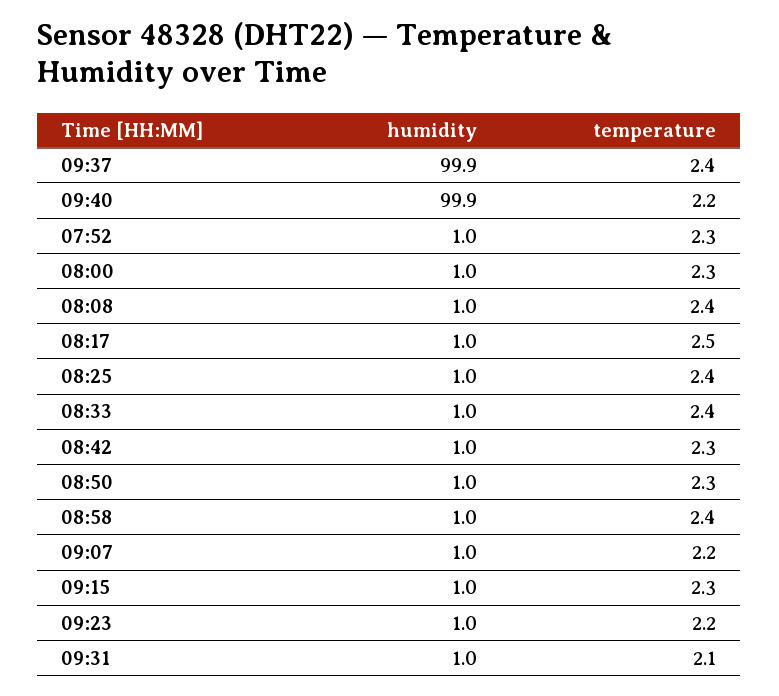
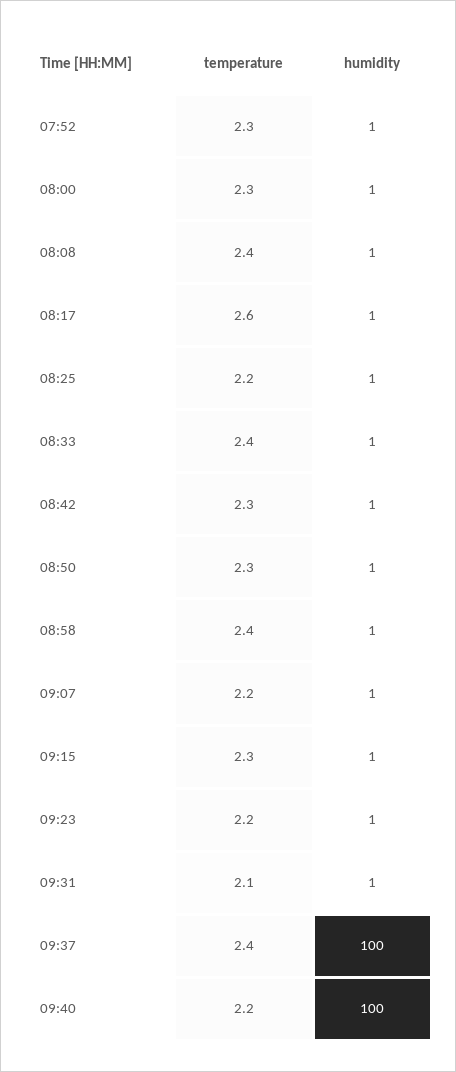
  {
    "humidity": {
      "09:37": 99.9,
      "09:40": 99.9,
      "07:52": 1,
      "08:00": 1,
      "08:08": 1,
      "08:17": 1,
      "08:25": 1,
      "08:33": 1,
      "08:42": 1,
      "08:50": 1,
      "08:58": 1,
      "09:07": 1,
      "09:15": 1,
      "09:23": 1,
      "09:31": 1
    },
    "temperature": {
      "09:37": 2.4,
      "09:40": 2.2,
      "07:52": 2.3,
      "08:00": 2.3,
      "08:08": 2.4,
-     "08:17": 2.5,
+     "08:17": 2.6,
-     "08:25": 2.4,
+     "08:25": 2.2,
      "08:33": 2.4,
      "08:42": 2.3,
      "08:50": 2.3,
      "08:58": 2.4,
      "09:07": 2.2,
      "09:15": 2.3,
      "09:23": 2.2,
      "09:31": 2.1
    }
  }

